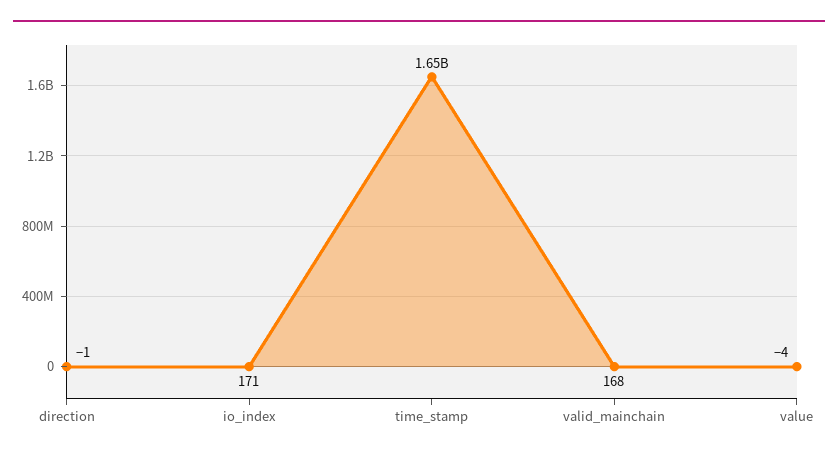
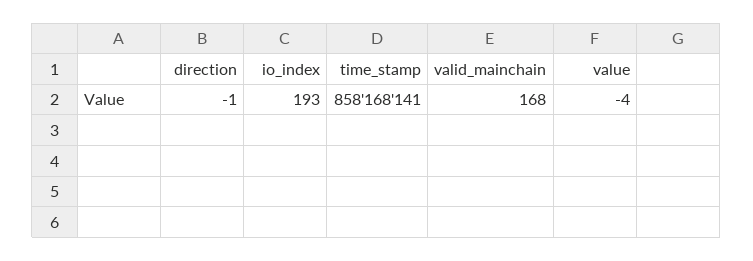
  {
    "direction": -1,
-   "io_index": 171,
+   "io_index": 193,
-   "time_stamp": 1650000000,
+   "time_stamp": 858168141,
    "valid_mainchain": 168,
    "value": -4
  }

